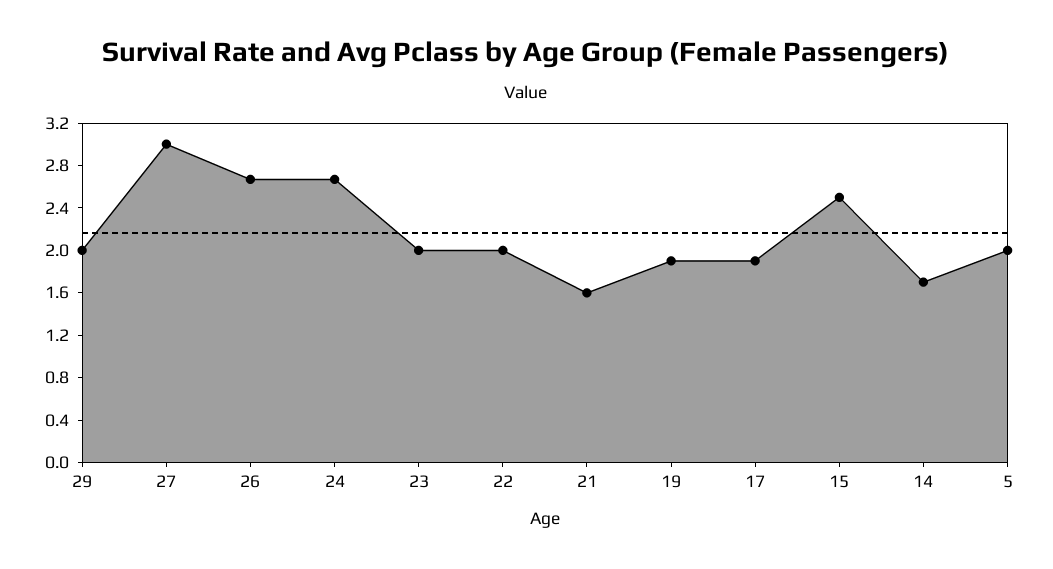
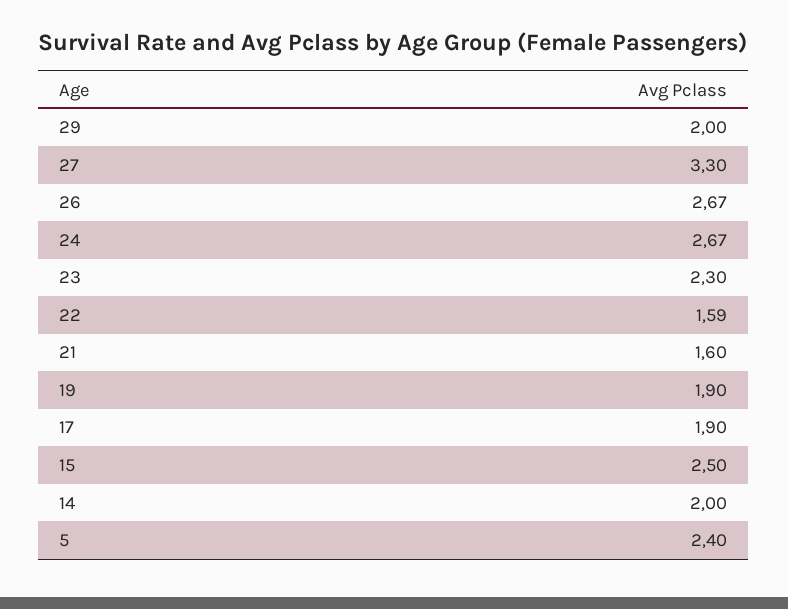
  {
    "29": 2,
-   "27": 3,
+   "27": 3.3,
    "26": 2.67,
    "24": 2.67,
-   "23": 2,
+   "23": 2.3,
-   "22": 2,
+   "22": 1.59,
    "21": 1.6,
    "19": 1.9,
    "17": 1.9,
    "15": 2.5,
-   "14": 1.7,
+   "14": 2,
-   "5": 2
+   "5": 2.4
  }

